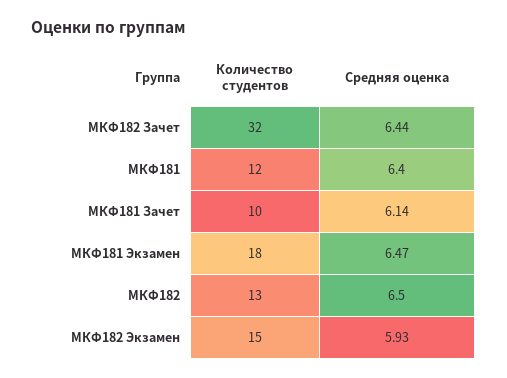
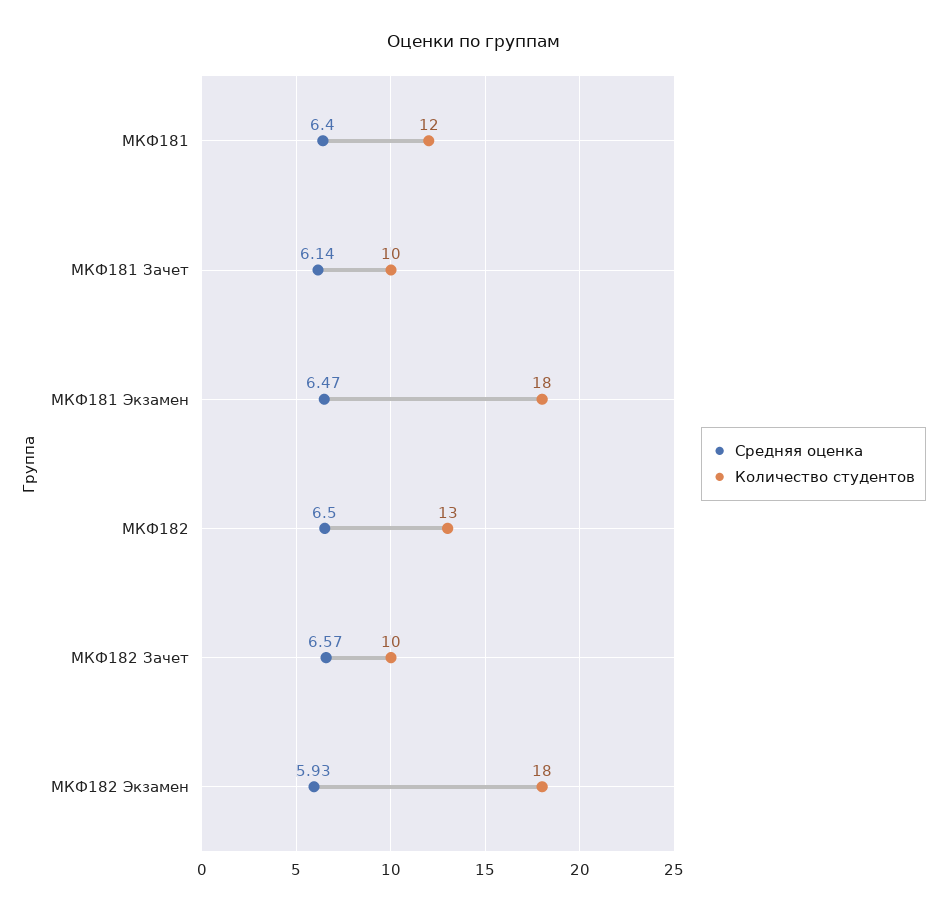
  {
    "Количество студентов": {
-     "МКФ182 Зачет": 32,
+     "МКФ182 Зачет": 10,
      "МКФ181": 12,
      "МКФ181 Зачет": 10,
      "МКФ181 Экзамен": 18,
      "МКФ182": 13,
-     "МКФ182 Экзамен": 15
+     "МКФ182 Экзамен": 18
    },
    "Средняя оценка": {
-     "МКФ182 Зачет": 6.44,
+     "МКФ182 Зачет": 6.57,
      "МКФ181": 6.4,
      "МКФ181 Зачет": 6.14,
      "МКФ181 Экзамен": 6.47,
      "МКФ182": 6.5,
      "МКФ182 Экзамен": 5.93
    }
  }

